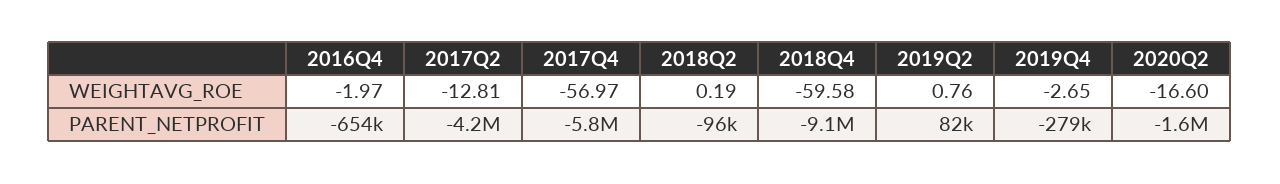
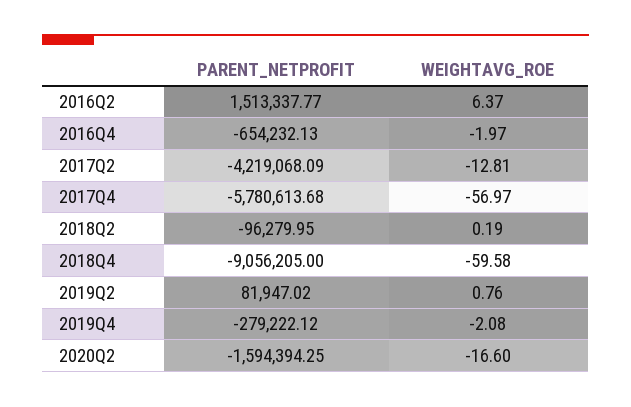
  {
    "2016Q4": {
      "WEIGHTAVG_ROE": -1.97,
      "PARENT_NETPROFIT": -654232.13
    },
    "2017Q2": {
      "WEIGHTAVG_ROE": -12.81,
      "PARENT_NETPROFIT": -4219068.09
    },
    "2017Q4": {
      "WEIGHTAVG_ROE": -56.97,
      "PARENT_NETPROFIT": -5780613.68
    },
    "2018Q2": {
      "WEIGHTAVG_ROE": 0.19,
      "PARENT_NETPROFIT": -96279.95
    },
    "2018Q4": {
      "WEIGHTAVG_ROE": -59.58,
      "PARENT_NETPROFIT": -9056205
    },
    "2019Q2": {
      "WEIGHTAVG_ROE": 0.76,
      "PARENT_NETPROFIT": 81947.02
    },
    "2019Q4": {
-     "WEIGHTAVG_ROE": -2.65,
+     "WEIGHTAVG_ROE": -2.08,
      "PARENT_NETPROFIT": -279222.12
    },
    "2020Q2": {
      "WEIGHTAVG_ROE": -16.6,
      "PARENT_NETPROFIT": -1594394.25
-   }
+   },
+   "2016Q2": {
+     "PARENT_NETPROFIT": 1513337.77,
+     "WEIGHTAVG_ROE": 6.37
+   }
  }

